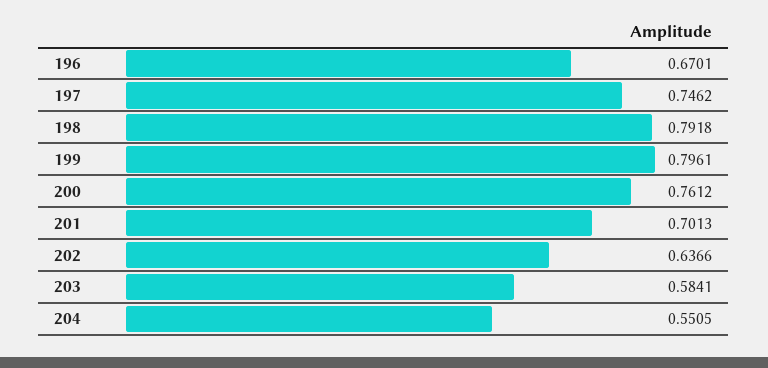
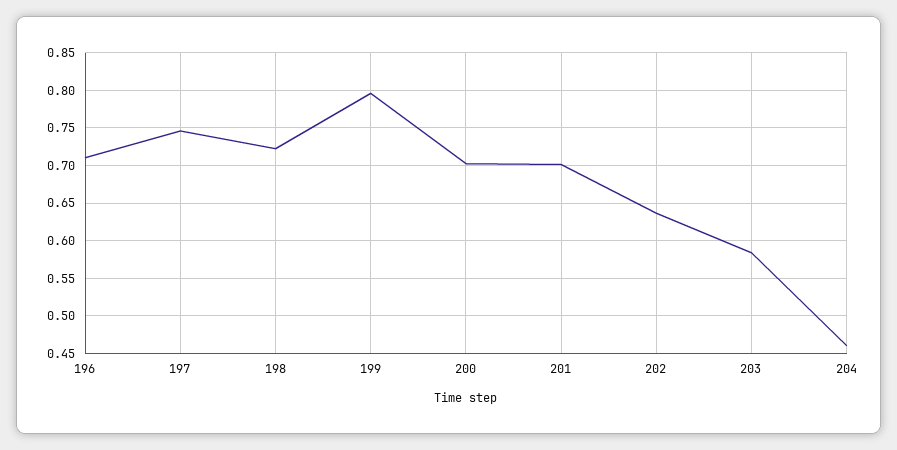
  {
-   "196": 0.6701,
+   "196": 0.71,
    "197": 0.7462,
-   "198": 0.7918,
+   "198": 0.72,
    "199": 0.7961,
-   "200": 0.7612,
+   "200": 0.7,
    "201": 0.7013,
    "202": 0.6366,
    "203": 0.5841,
-   "204": 0.5505
+   "204": 0.46
  }

